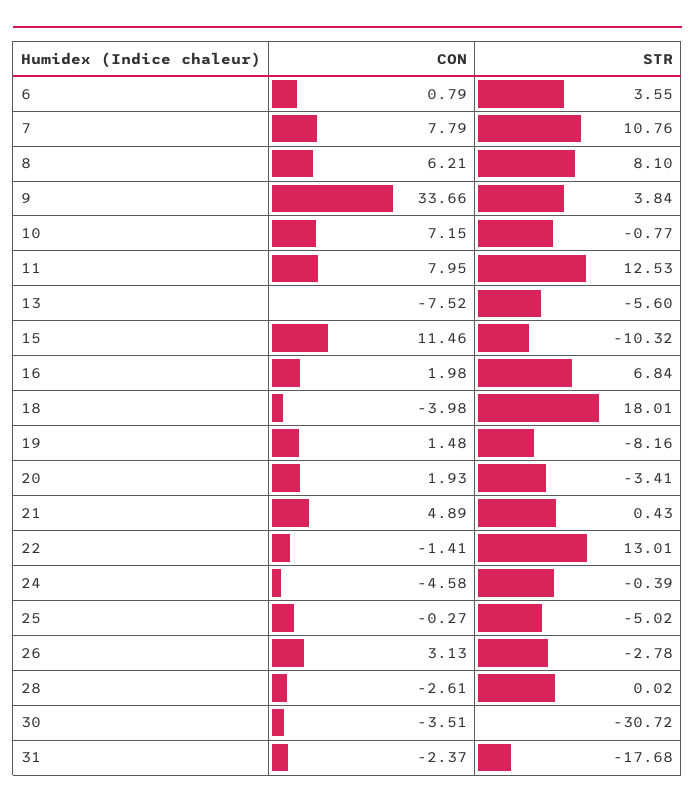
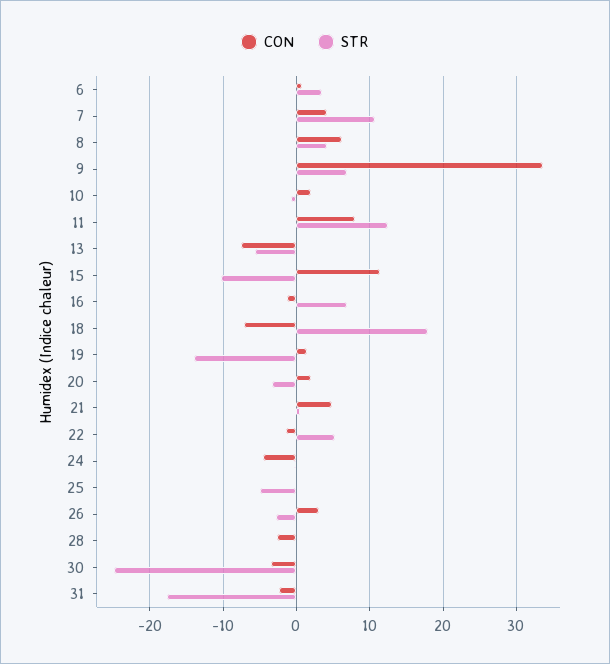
  {
    "CON": {
      "6": 0.79,
-     "7": 7.79,
+     "7": 4,
      "8": 6.21,
      "9": 33.66,
-     "10": 7.15,
+     "10": 2,
      "11": 7.95,
      "13": -7.52,
      "15": 11.46,
-     "16": 1.98,
+     "16": -1,
-     "18": -3.98,
+     "18": -7,
      "19": 1.48,
      "20": 1.93,
      "21": 4.89,
      "22": -1.41,
      "24": -4.58,
      "25": -0.27,
      "26": 3.13,
      "28": -2.61,
      "30": -3.51,
      "31": -2.37
    },
    "STR": {
      "6": 3.55,
      "7": 10.76,
-     "8": 8.1,
+     "8": 4,
-     "9": 3.84,
+     "9": 7,
      "10": -0.77,
      "11": 12.53,
      "13": -5.6,
      "15": -10.32,
      "16": 6.84,
      "18": 18.01,
-     "19": -8.16,
+     "19": -14,
      "20": -3.41,
      "21": 0.43,
-     "22": 13.01,
+     "22": 5,
      "24": -0.39,
      "25": -5.02,
      "26": -2.78,
      "28": 0.02,
-     "30": -30.72,
+     "30": -25,
      "31": -17.68
    }
  }

